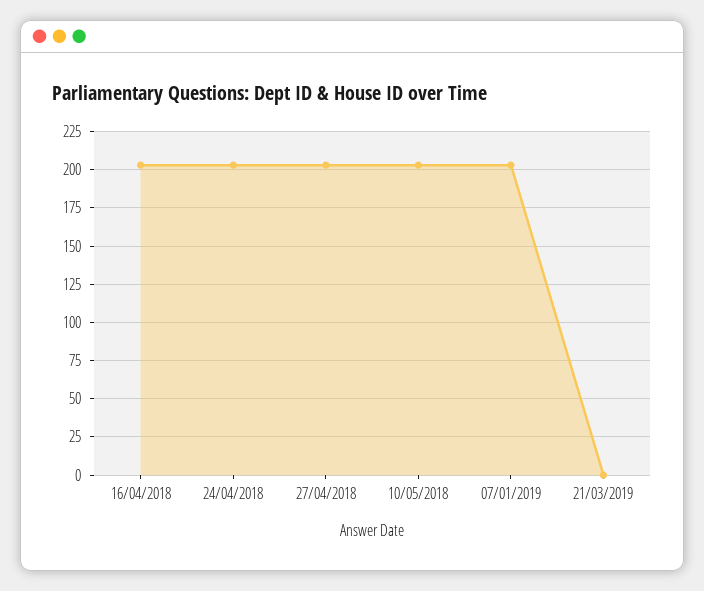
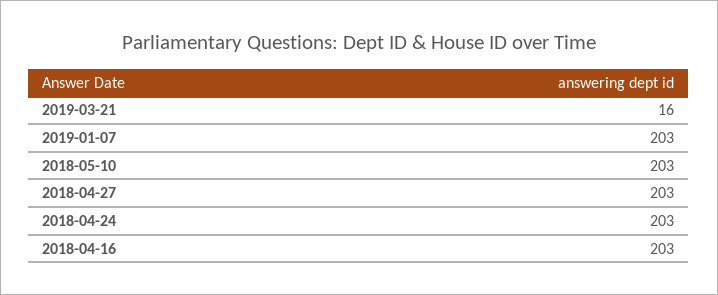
  {
    "16/04/2018": 203,
    "24/04/2018": 203,
    "27/04/2018": 203,
    "10/05/2018": 203,
    "07/01/2019": 203,
-   "21/03/2019": 0
+   "21/03/2019": 16
  }

